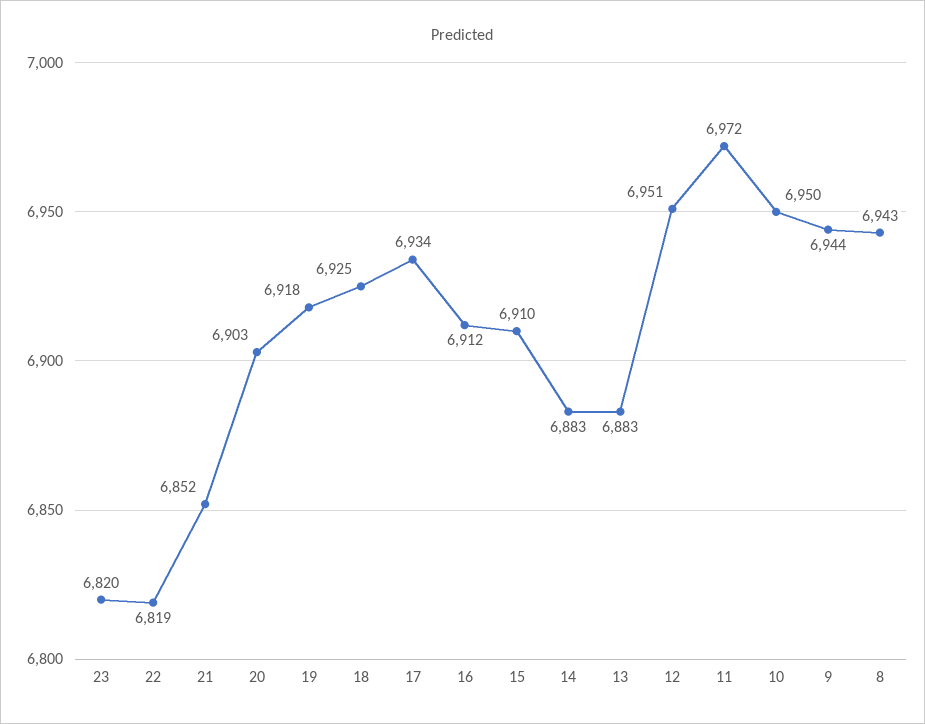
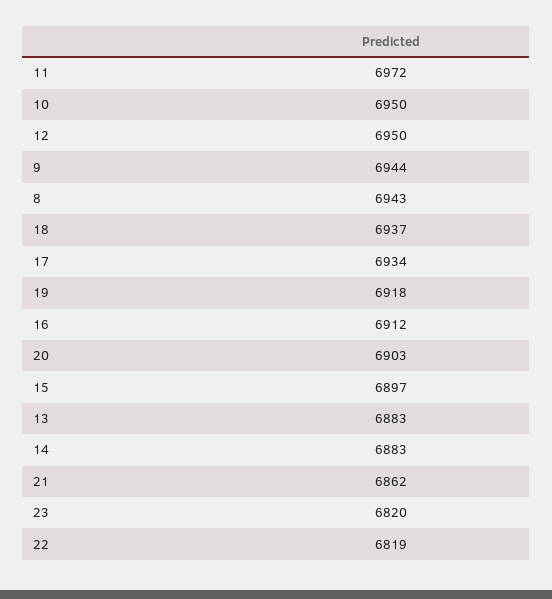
  {
    "23": 6820,
    "22": 6819,
-   "21": 6852,
+   "21": 6862,
    "20": 6903,
    "19": 6918,
-   "18": 6925,
+   "18": 6937,
    "17": 6934,
    "16": 6912,
-   "15": 6910,
+   "15": 6897,
    "14": 6883,
    "13": 6883,
-   "12": 6951,
+   "12": 6950,
    "11": 6972,
    "10": 6950,
    "9": 6944,
    "8": 6943
  }

